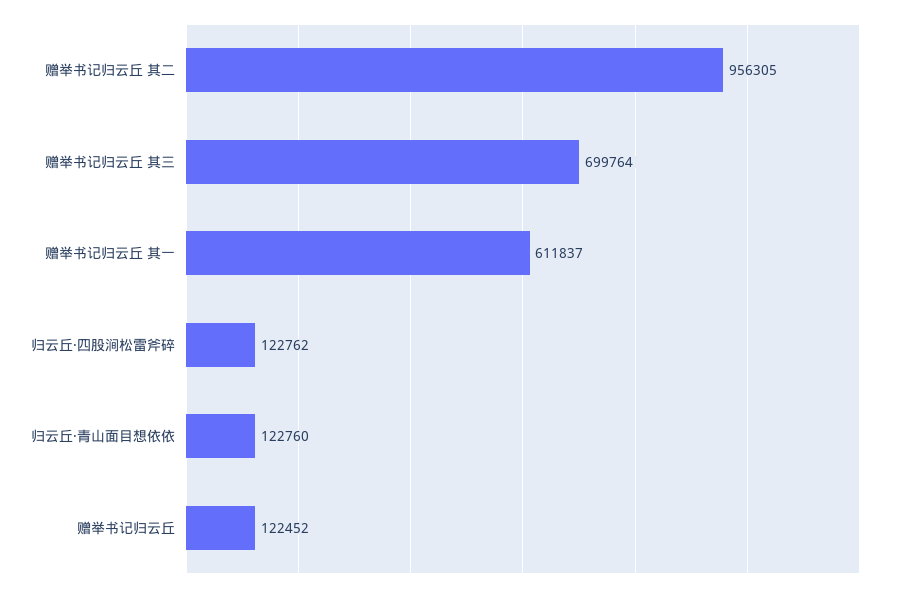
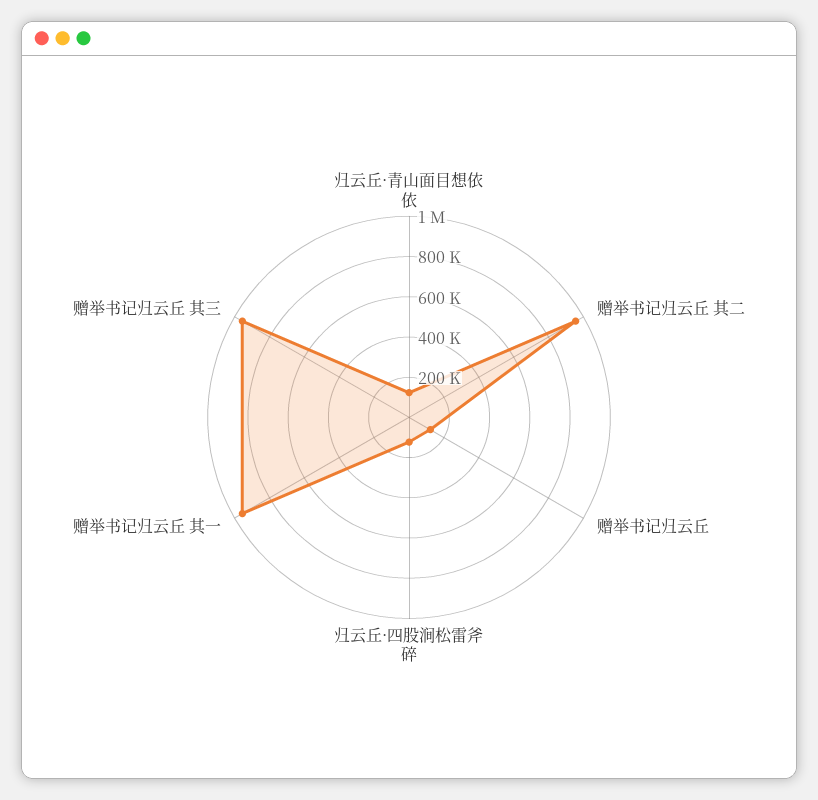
  {
    "赠举书记归云丘 其二": 956305,
-   "赠举书记归云丘 其三": 699764,
+   "赠举书记归云丘 其三": 950000,
-   "赠举书记归云丘 其一": 611837,
+   "赠举书记归云丘 其一": 950000,
    "归云丘·四股涧松雷斧碎": 122762,
    "归云丘·青山面目想依依": 122760,
    "赠举书记归云丘": 122452
  }

